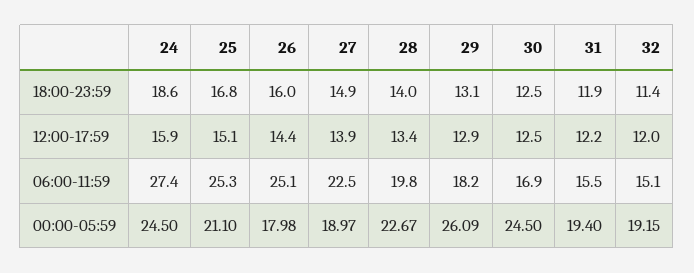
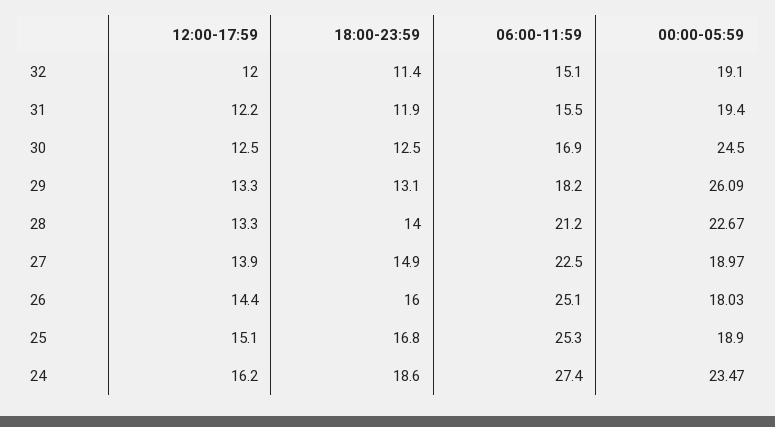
  {
    "24": {
      "18:00-23:59": 18.6,
-     "12:00-17:59": 15.9,
+     "12:00-17:59": 16.2,
      "06:00-11:59": 27.4,
-     "00:00-05:59": 24.5
+     "00:00-05:59": 23.47
    },
    "25": {
      "18:00-23:59": 16.8,
      "12:00-17:59": 15.1,
      "06:00-11:59": 25.3,
-     "00:00-05:59": 21.1
+     "00:00-05:59": 18.9
    },
    "26": {
      "18:00-23:59": 16,
      "12:00-17:59": 14.4,
      "06:00-11:59": 25.1,
-     "00:00-05:59": 17.98
+     "00:00-05:59": 18.03
    },
    "27": {
      "18:00-23:59": 14.9,
      "12:00-17:59": 13.9,
      "06:00-11:59": 22.5,
      "00:00-05:59": 18.97
    },
    "28": {
      "18:00-23:59": 14,
-     "12:00-17:59": 13.4,
+     "12:00-17:59": 13.3,
-     "06:00-11:59": 19.8,
+     "06:00-11:59": 21.2,
      "00:00-05:59": 22.67
    },
    "29": {
      "18:00-23:59": 13.1,
-     "12:00-17:59": 12.9,
+     "12:00-17:59": 13.3,
      "06:00-11:59": 18.2,
      "00:00-05:59": 26.09
    },
    "30": {
      "18:00-23:59": 12.5,
      "12:00-17:59": 12.5,
      "06:00-11:59": 16.9,
      "00:00-05:59": 24.5
    },
    "31": {
      "18:00-23:59": 11.9,
      "12:00-17:59": 12.2,
      "06:00-11:59": 15.5,
      "00:00-05:59": 19.4
    },
    "32": {
      "18:00-23:59": 11.4,
      "12:00-17:59": 12,
      "06:00-11:59": 15.1,
-     "00:00-05:59": 19.15
+     "00:00-05:59": 19.1
    }
  }

